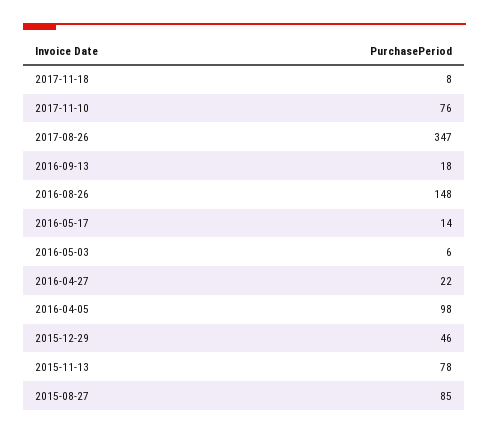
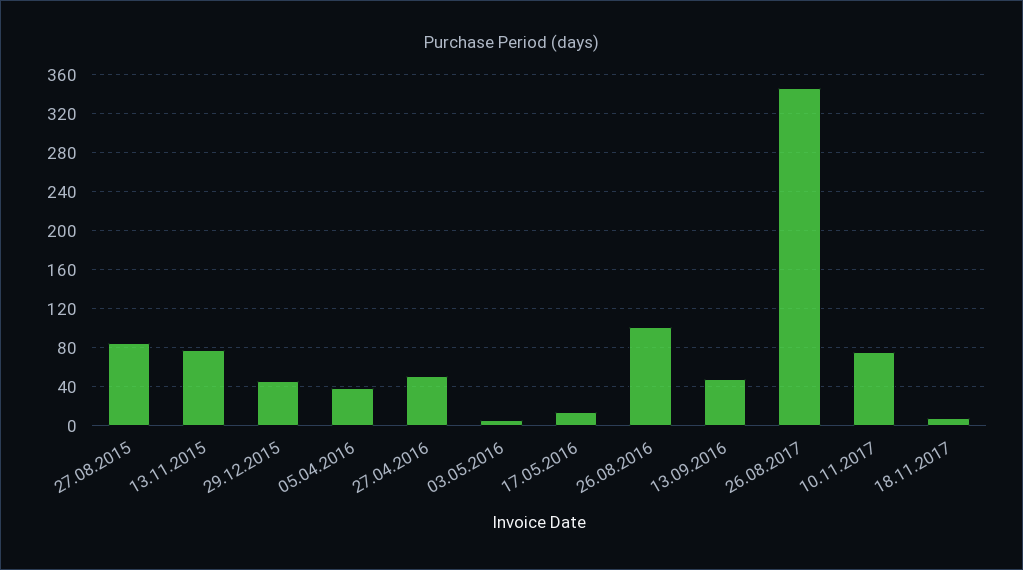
  {
    "2017-11-18": 8,
    "2017-11-10": 76,
    "2017-08-26": 347,
-   "2016-09-13": 18,
+   "2016-09-13": 50,
-   "2016-08-26": 148,
+   "2016-08-26": 100,
    "2016-05-17": 14,
    "2016-05-03": 6,
-   "2016-04-27": 22,
+   "2016-04-27": 50,
-   "2016-04-05": 98,
+   "2016-04-05": 40,
    "2015-12-29": 46,
    "2015-11-13": 78,
    "2015-08-27": 85
  }

